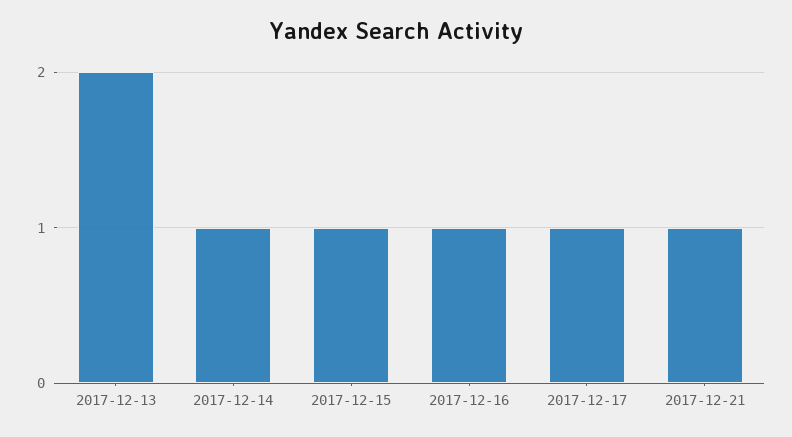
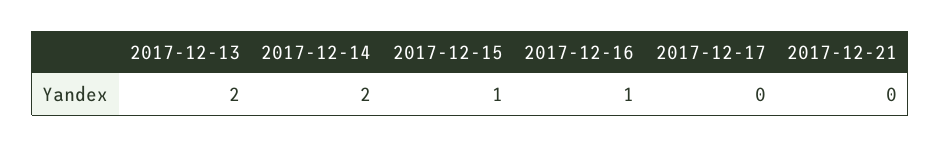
  {
    "2017-12-13": 2,
-   "2017-12-14": 1,
+   "2017-12-14": 2,
    "2017-12-15": 1,
    "2017-12-16": 1,
-   "2017-12-17": 1,
+   "2017-12-17": 0,
-   "2017-12-21": 1
+   "2017-12-21": 0
  }

